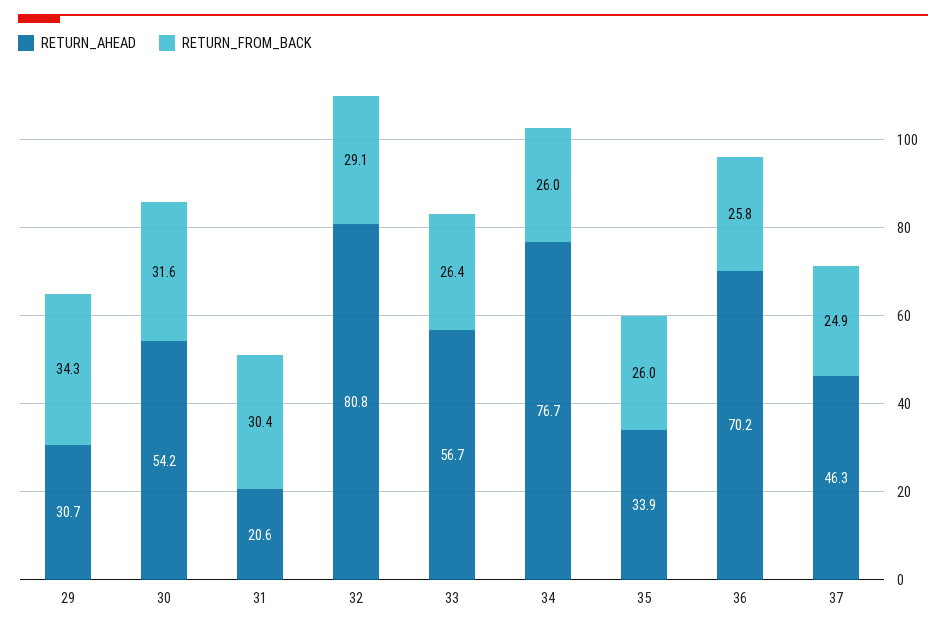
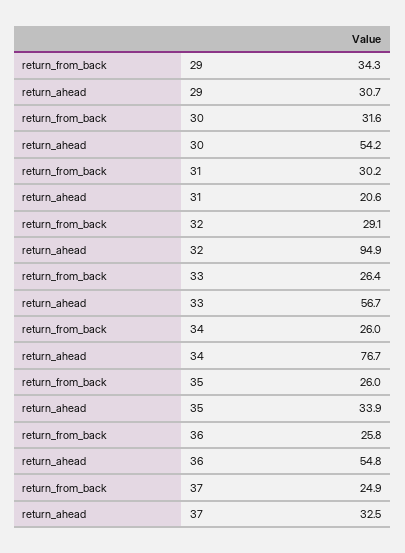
  {
    "RETURN_AHEAD": {
      "29": 30.7,
      "30": 54.2,
      "31": 20.6,
-     "32": 80.8,
+     "32": 94.9,
      "33": 56.7,
      "34": 76.7,
      "35": 33.9,
-     "36": 70.2,
+     "36": 54.8,
-     "37": 46.3
+     "37": 32.5
    },
    "RETURN_FROM_BACK": {
      "29": 34.3,
      "30": 31.6,
-     "31": 30.4,
+     "31": 30.2,
      "32": 29.1,
      "33": 26.4,
      "34": 26,
      "35": 26,
      "36": 25.8,
      "37": 24.9
    }
  }

